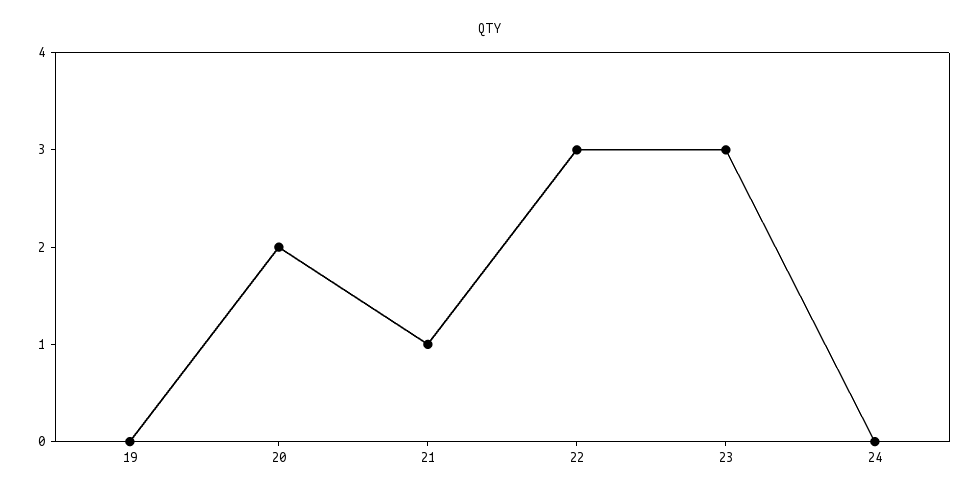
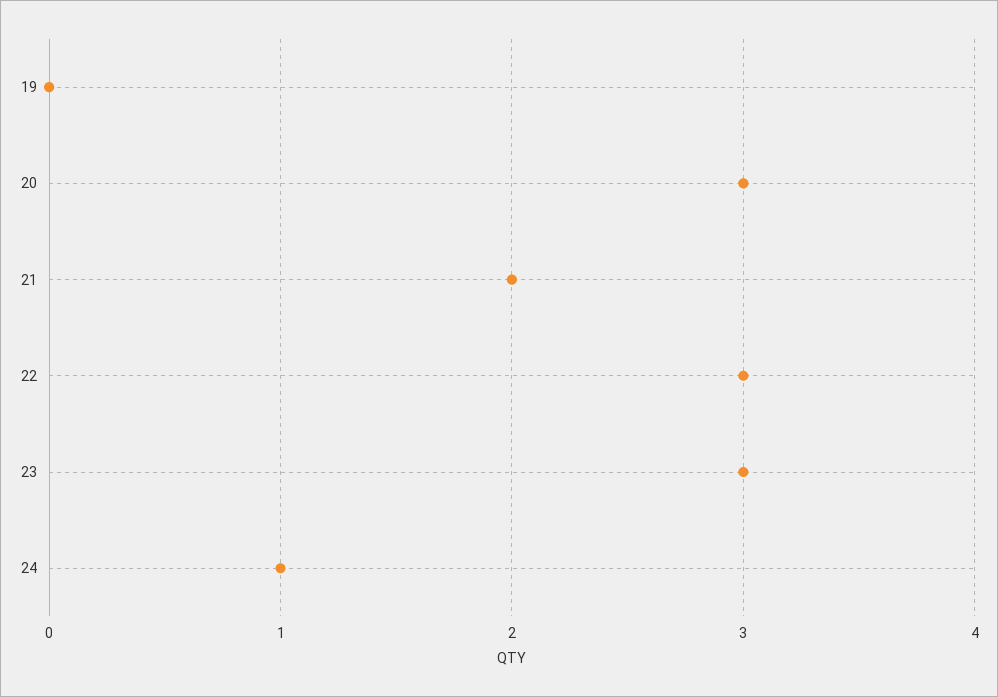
  {
    "19": 0,
-   "20": 2,
+   "20": 3,
-   "21": 1,
+   "21": 2,
    "22": 3,
    "23": 3,
-   "24": 0
+   "24": 1
  }

